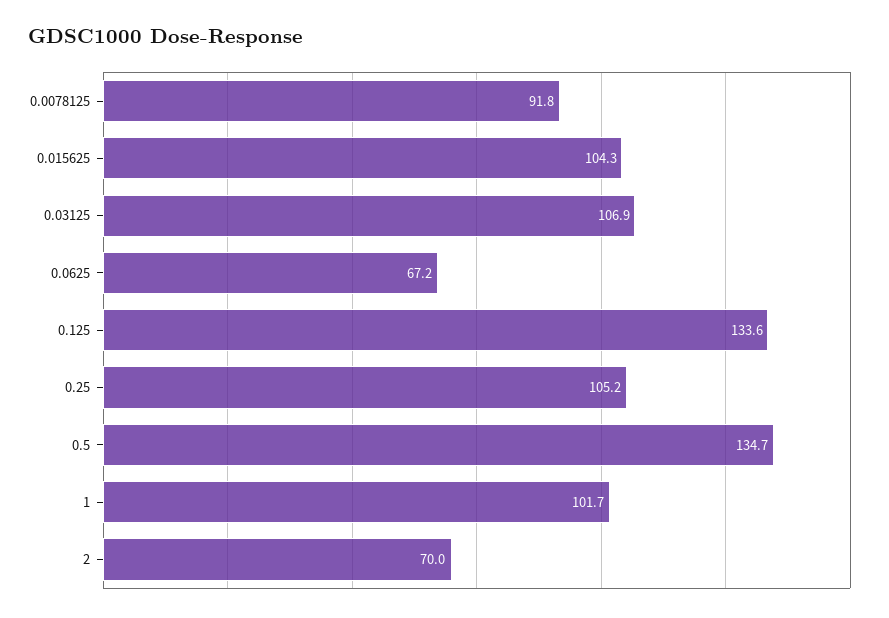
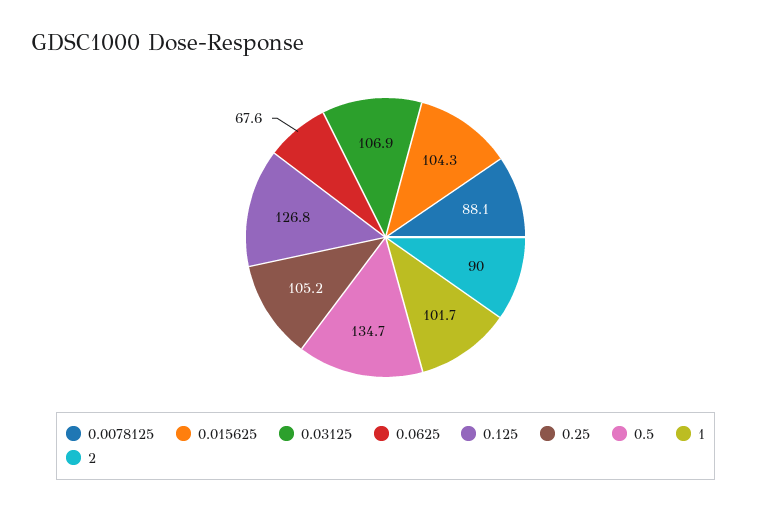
  {
-   "0.0078125": 91.8,
+   "0.0078125": 88.1,
    "0.015625": 104.3,
    "0.03125": 106.9,
-   "0.0625": 67.2,
+   "0.0625": 67.6,
-   "0.125": 133.6,
+   "0.125": 126.8,
    "0.25": 105.2,
    "0.5": 134.7,
    "1": 101.7,
-   "2": 70
+   "2": 90
  }

